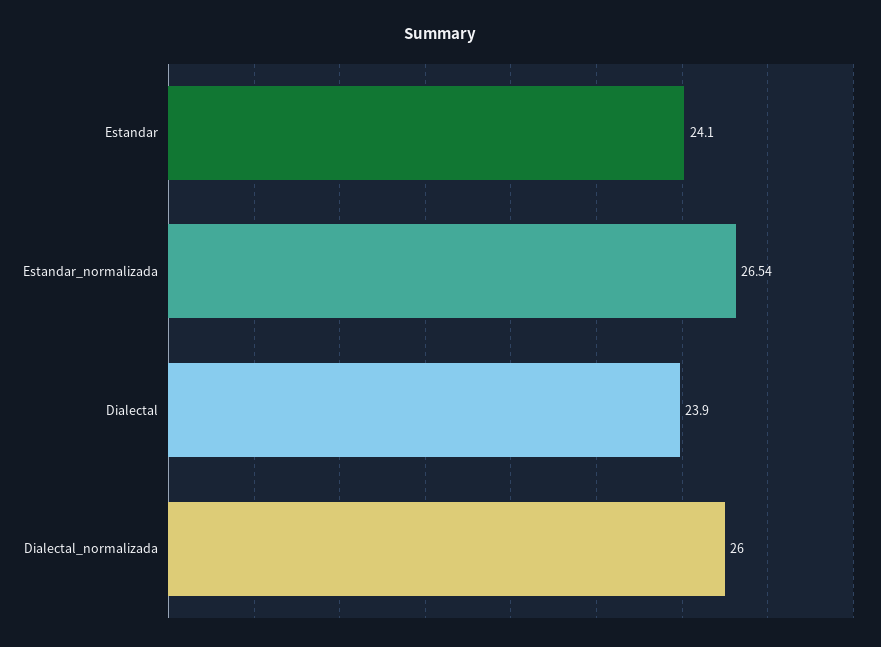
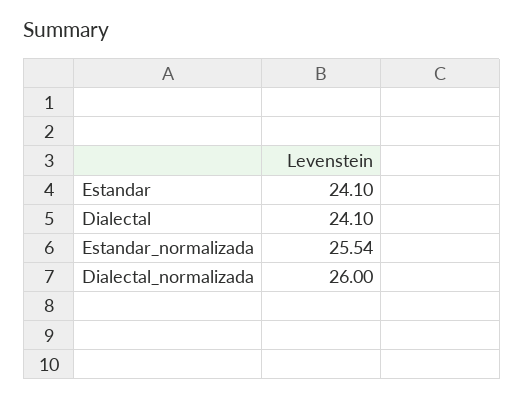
  {
    "Estandar": 24.1,
-   "Estandar_normalizada": 26.54,
+   "Estandar_normalizada": 25.54,
-   "Dialectal": 23.9,
+   "Dialectal": 24.1,
    "Dialectal_normalizada": 26
  }

